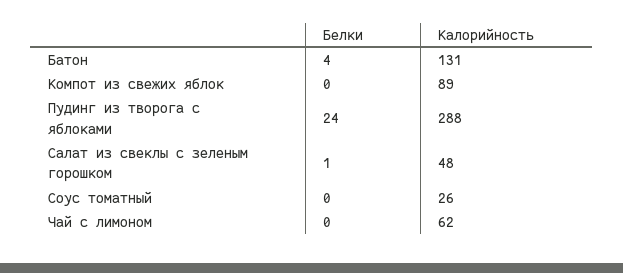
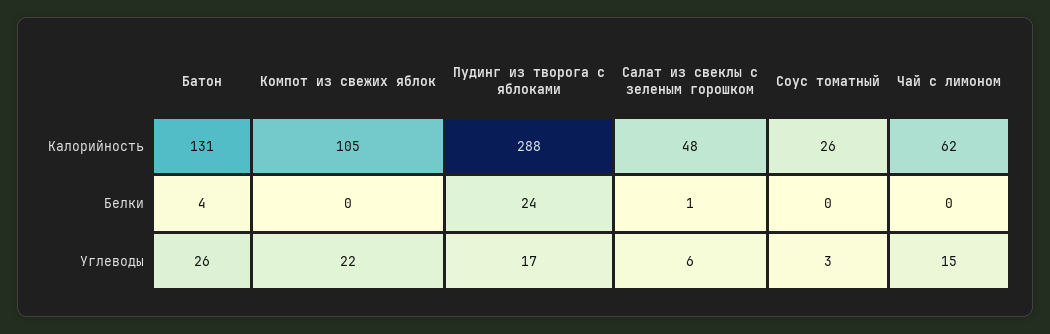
  {
    "Белки": {
      "Батон": 4,
      "Компот из свежих яблок": 0,
      "Пудинг из творога с яблоками": 24,
      "Салат из свеклы с зеленым горошком": 1,
      "Соус томатный": 0,
      "Чай с лимоном": 0
    },
    "Калорийность": {
      "Батон": 131,
-     "Компот из свежих яблок": 89,
+     "Компот из свежих яблок": 105,
      "Пудинг из творога с яблоками": 288,
      "Салат из свеклы с зеленым горошком": 48,
      "Соус томатный": 26,
      "Чай с лимоном": 62
-   }
+   },
+   "Углеводы": {
+     "Батон": 26,
+     "Компот из свежих яблок": 22,
+     "Пудинг из творога с яблоками": 17,
+     "Салат из свеклы с зеленым горошком": 6,
+     "Соус томатный": 3,
+     "Чай с лимоном": 15
+   }
  }

